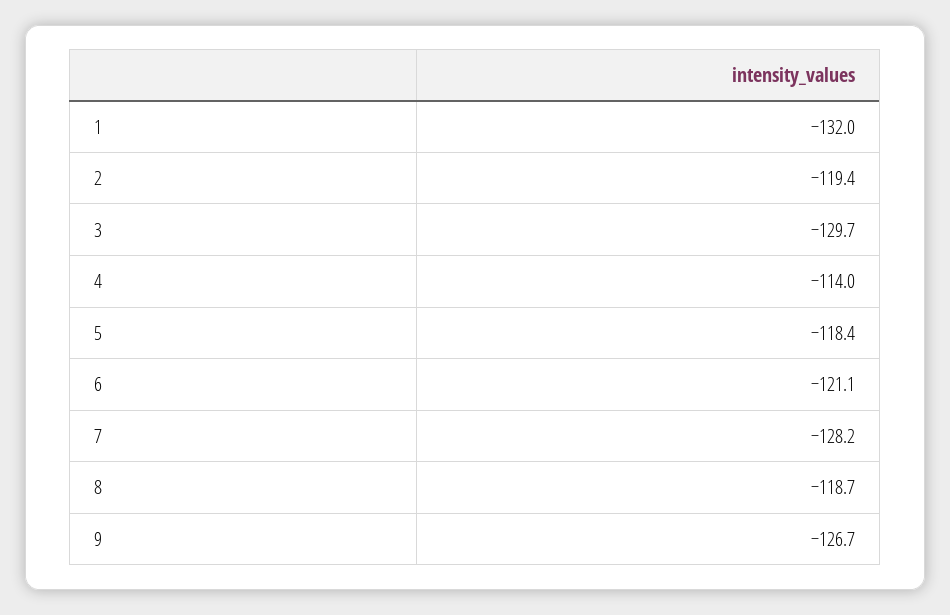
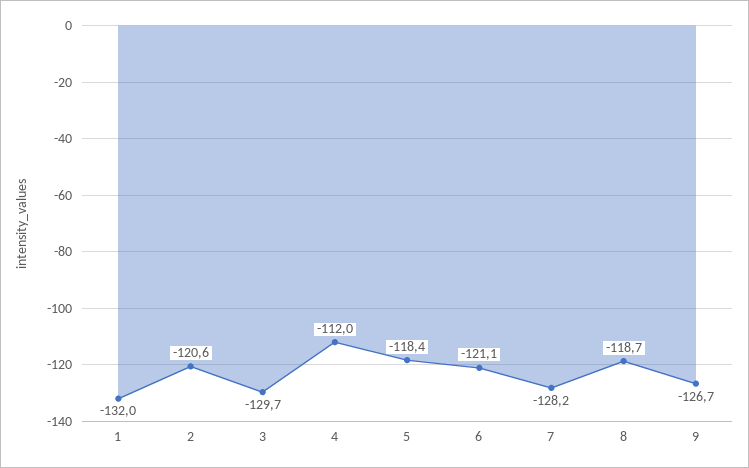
  {
    "1": -132,
-   "2": -119.4,
+   "2": -120.6,
    "3": -129.7,
-   "4": -114,
+   "4": -112,
    "5": -118.4,
    "6": -121.1,
    "7": -128.2,
    "8": -118.7,
    "9": -126.7
  }

